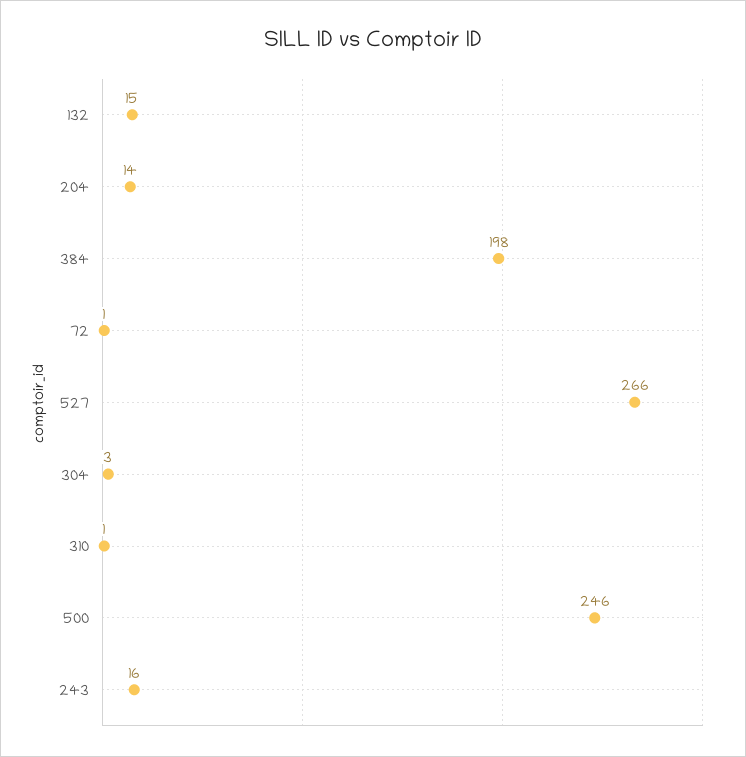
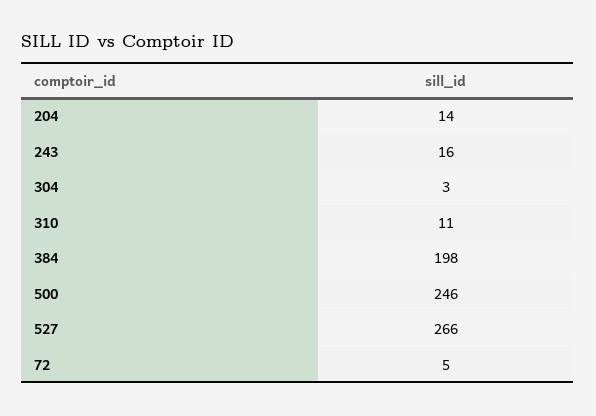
  {
-   "132": 15,
    "204": 14,
    "384": 198,
-   "72": 1,
+   "72": 5,
    "527": 266,
    "304": 3,
-   "310": 1,
+   "310": 11,
    "500": 246,
    "243": 16
  }

